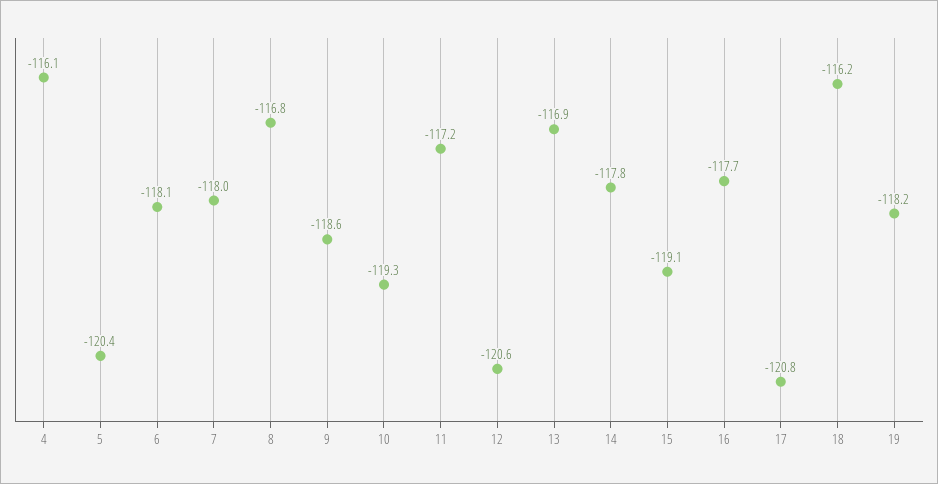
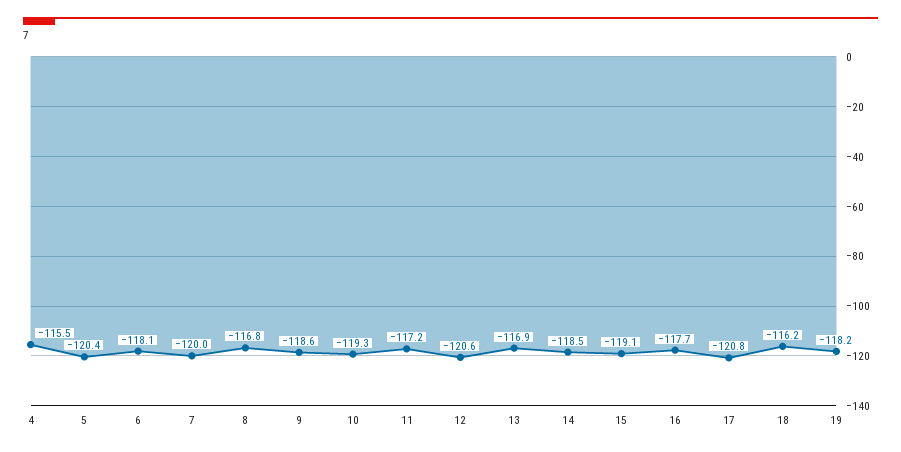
  {
-   "4": -116.1,
+   "4": -115.5,
    "5": -120.4,
    "6": -118.1,
-   "7": -118,
+   "7": -120,
    "8": -116.8,
    "9": -118.6,
    "10": -119.3,
    "11": -117.2,
    "12": -120.6,
    "13": -116.9,
-   "14": -117.8,
+   "14": -118.5,
    "15": -119.1,
    "16": -117.7,
    "17": -120.8,
    "18": -116.2,
    "19": -118.2
  }

